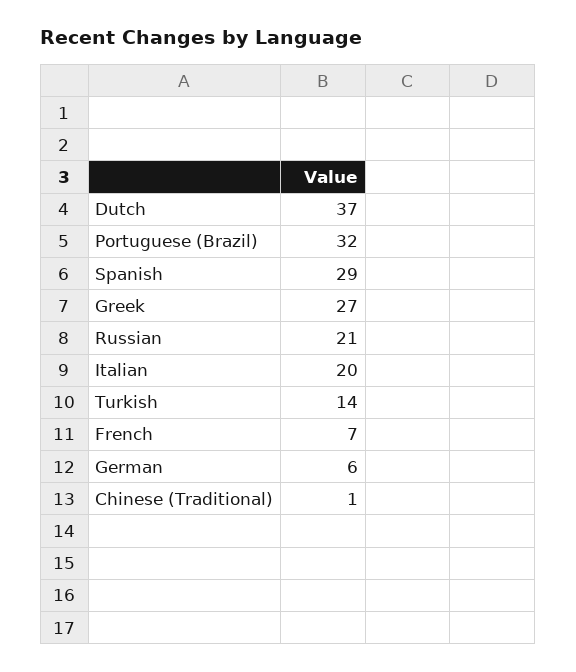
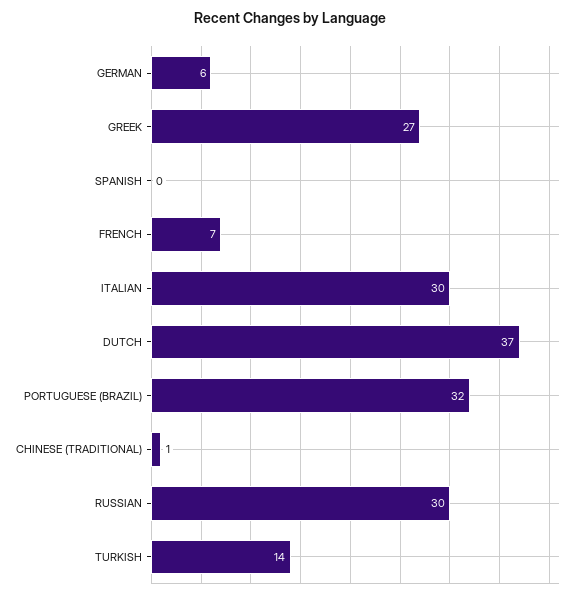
  {
    "Dutch": 37,
    "Portuguese (Brazil)": 32,
-   "Spanish": 29,
+   "Spanish": 0,
    "Greek": 27,
-   "Russian": 21,
+   "Russian": 30,
-   "Italian": 20,
+   "Italian": 30,
    "Turkish": 14,
    "French": 7,
    "German": 6,
    "Chinese (Traditional)": 1
  }

